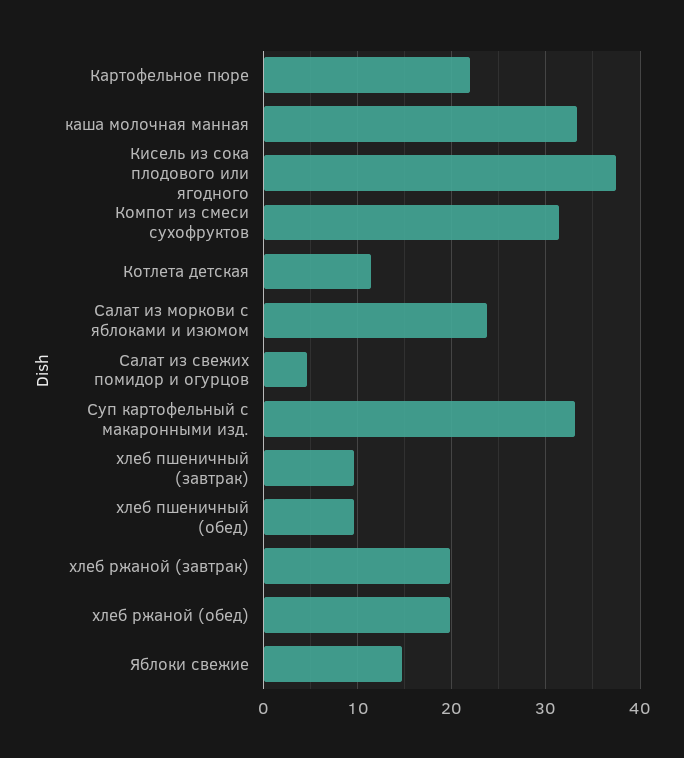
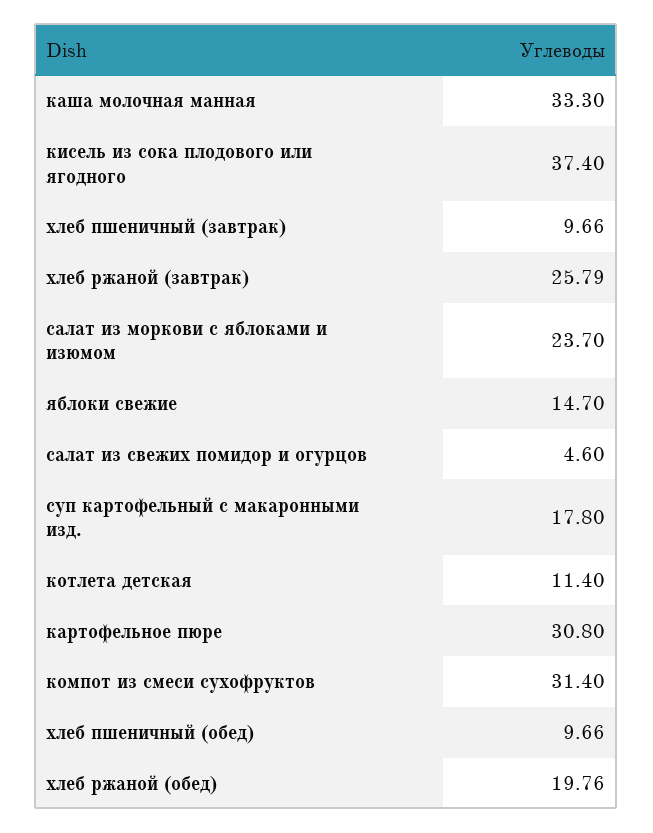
  {
-   "Картофельное пюре": 22,
+   "Картофельное пюре": 30.8,
    "каша молочная манная": 33.3,
    "Кисель из сока плодового или ягодного": 37.4,
    "Компот из смеси сухофруктов": 31.4,
    "Котлета детская": 11.4,
    "Салат из моркови с яблоками и изюмом": 23.7,
    "Салат из свежих помидор и огурцов": 4.6,
-   "Суп картофельный с макаронными изд.": 33,
+   "Суп картофельный с макаронными изд.": 17.8,
    "хлеб пшеничный (завтрак)": 9.66,
    "хлеб пшеничный (обед)": 9.66,
-   "хлеб ржаной (завтрак)": 20,
+   "хлеб ржаной (завтрак)": 25.79,
    "хлеб ржаной (обед)": 19.76,
    "Яблоки свежие": 14.7
  }

